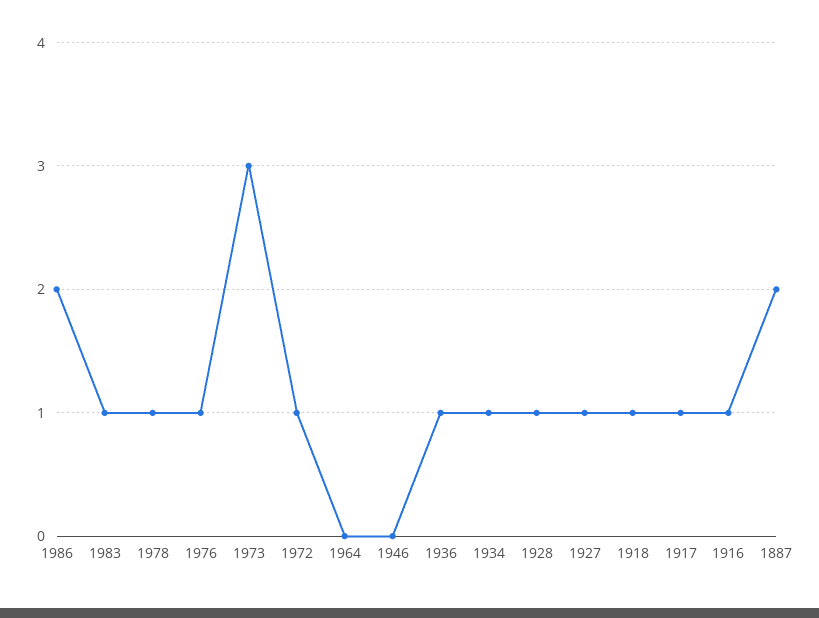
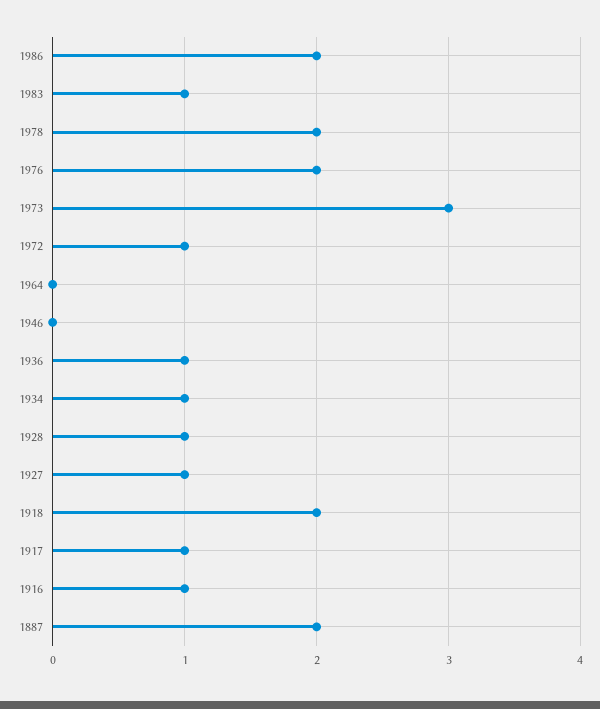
  {
    "1986": 2,
    "1983": 1,
-   "1978": 1,
+   "1978": 2,
-   "1976": 1,
+   "1976": 2,
    "1973": 3,
    "1972": 1,
    "1964": 0,
    "1946": 0,
    "1936": 1,
    "1934": 1,
    "1928": 1,
    "1927": 1,
-   "1918": 1,
+   "1918": 2,
    "1917": 1,
    "1916": 1,
    "1887": 2
  }

